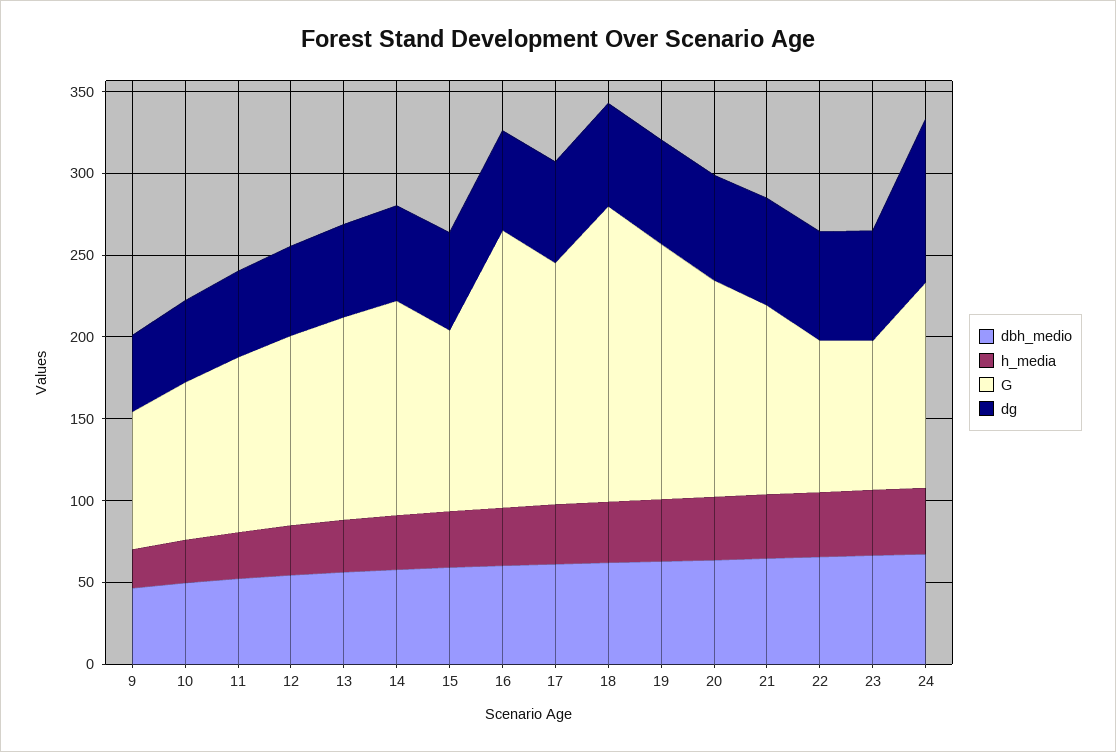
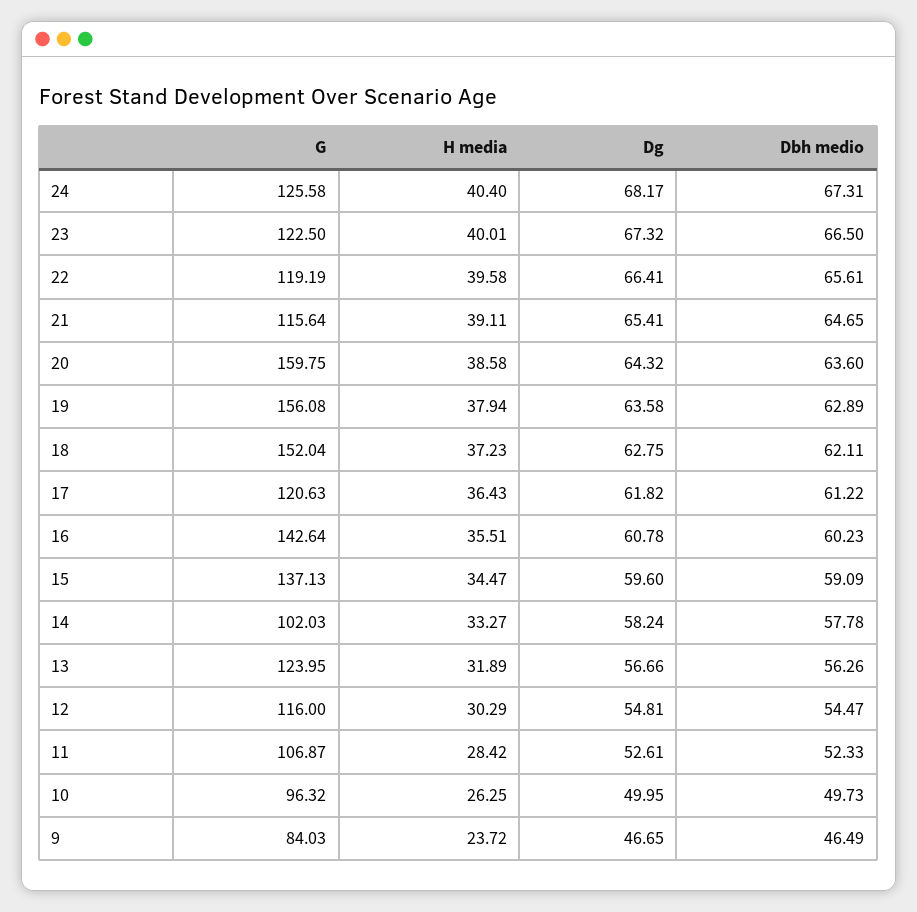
  {
    "dbh_medio": {
      "9": 46.49,
      "10": 49.73,
      "11": 52.33,
      "12": 54.47,
      "13": 56.26,
      "14": 57.78,
      "15": 59.09,
      "16": 60.23,
      "17": 61.22,
      "18": 62.11,
      "19": 62.89,
      "20": 63.6,
      "21": 64.65,
      "22": 65.61,
      "23": 66.5,
      "24": 67.31
    },
    "h_media": {
      "9": 23.72,
      "10": 26.25,
      "11": 28.42,
      "12": 30.29,
      "13": 31.89,
      "14": 33.27,
      "15": 34.47,
      "16": 35.51,
      "17": 36.43,
      "18": 37.23,
      "19": 37.94,
      "20": 38.58,
      "21": 39.11,
      "22": 39.58,
      "23": 40.01,
      "24": 40.4
    },
    "G": {
      "9": 84.03,
      "10": 96.32,
      "11": 106.87,
      "12": 116,
      "13": 123.95,
-     "14": 130,
+     "14": 102.03,
-     "15": 110,
+     "15": 137.13,
-     "16": 170,
+     "16": 142.64,
-     "17": 150,
+     "17": 120.63,
-     "18": 180,
+     "18": 152.04,
      "19": 156.08,
-     "20": 130,
+     "20": 159.75,
      "21": 115.64,
-     "22": 90,
+     "22": 119.19,
-     "23": 90,
+     "23": 122.5,
      "24": 125.58
    },
    "dg": {
      "9": 46.65,
      "10": 49.95,
      "11": 52.61,
      "12": 54.81,
      "13": 56.66,
      "14": 58.24,
      "15": 59.6,
      "16": 60.78,
      "17": 61.82,
      "18": 62.75,
      "19": 63.58,
      "20": 64.32,
      "21": 65.41,
      "22": 66.41,
      "23": 67.32,
-     "24": 100
+     "24": 68.17
    }
  }

